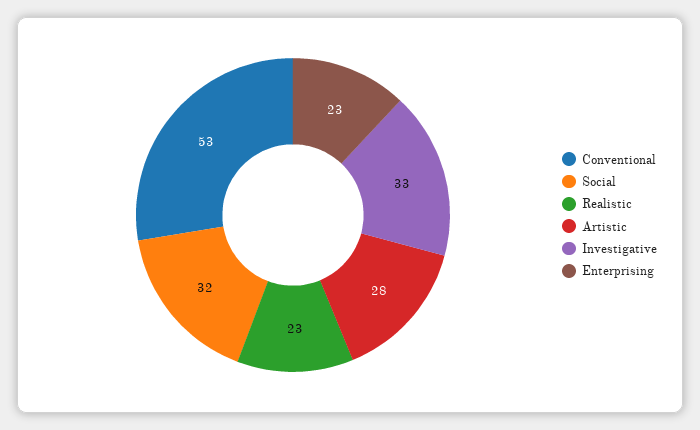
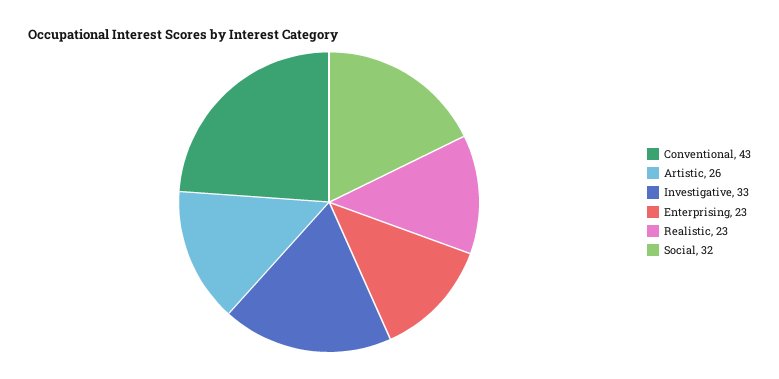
  {
-   "Conventional": 53,
+   "Conventional": 43,
    "Social": 32,
    "Realistic": 23,
-   "Artistic": 28,
+   "Artistic": 26,
    "Investigative": 33,
    "Enterprising": 23
  }

